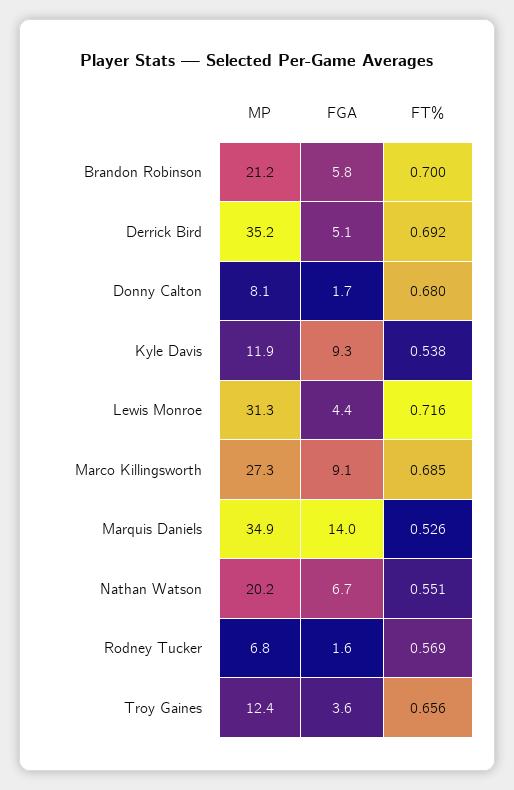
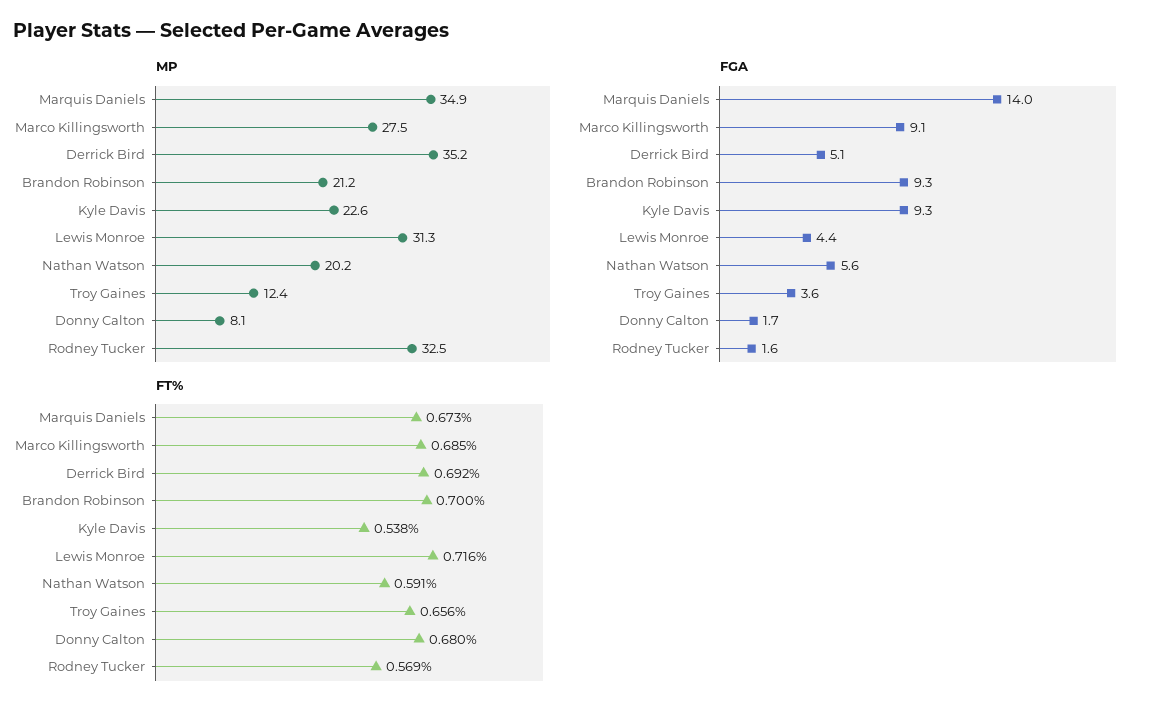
  {
    "MP": {
      "Brandon Robinson": 21.2,
      "Derrick Bird": 35.2,
      "Donny Calton": 8.1,
-     "Kyle Davis": 11.9,
+     "Kyle Davis": 22.6,
      "Lewis Monroe": 31.3,
-     "Marco Killingsworth": 27.3,
+     "Marco Killingsworth": 27.5,
      "Marquis Daniels": 34.9,
      "Nathan Watson": 20.2,
-     "Rodney Tucker": 6.8,
+     "Rodney Tucker": 32.5,
      "Troy Gaines": 12.4
    },
    "FGA": {
-     "Brandon Robinson": 5.8,
+     "Brandon Robinson": 9.3,
      "Derrick Bird": 5.1,
      "Donny Calton": 1.7,
      "Kyle Davis": 9.3,
      "Lewis Monroe": 4.4,
      "Marco Killingsworth": 9.1,
      "Marquis Daniels": 14,
-     "Nathan Watson": 6.7,
+     "Nathan Watson": 5.6,
      "Rodney Tucker": 1.6,
      "Troy Gaines": 3.6
    },
    "FT%": {
      "Brandon Robinson": 0.7,
      "Derrick Bird": 0.692,
      "Donny Calton": 0.68,
      "Kyle Davis": 0.538,
      "Lewis Monroe": 0.716,
      "Marco Killingsworth": 0.685,
-     "Marquis Daniels": 0.526,
+     "Marquis Daniels": 0.673,
-     "Nathan Watson": 0.551,
+     "Nathan Watson": 0.591,
      "Rodney Tucker": 0.569,
      "Troy Gaines": 0.656
    }
  }

